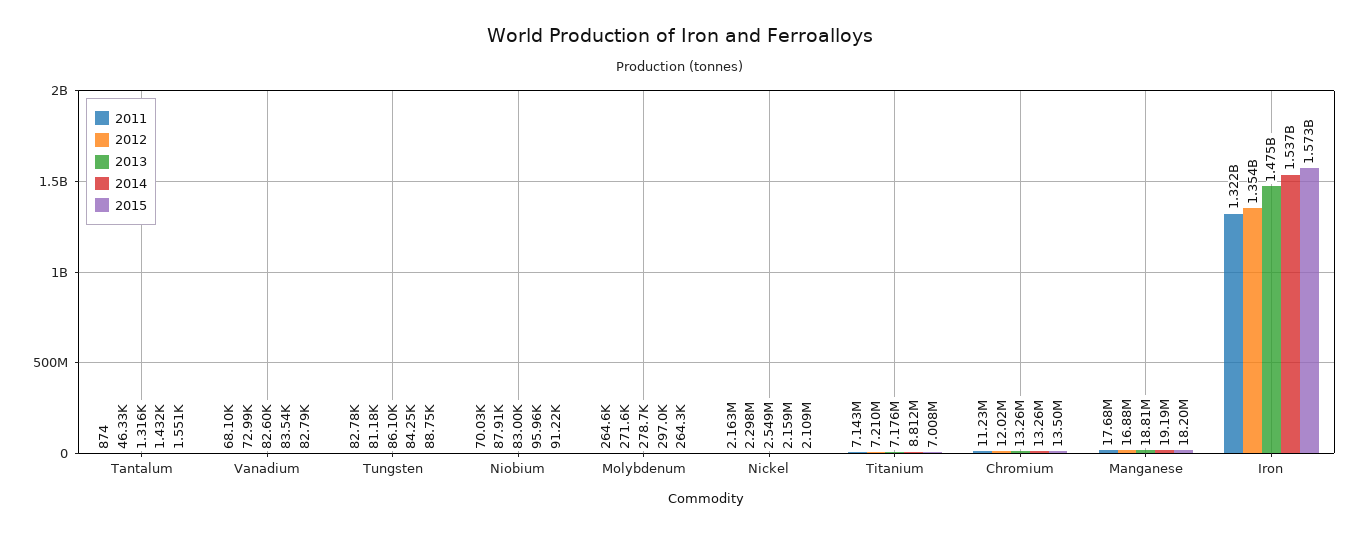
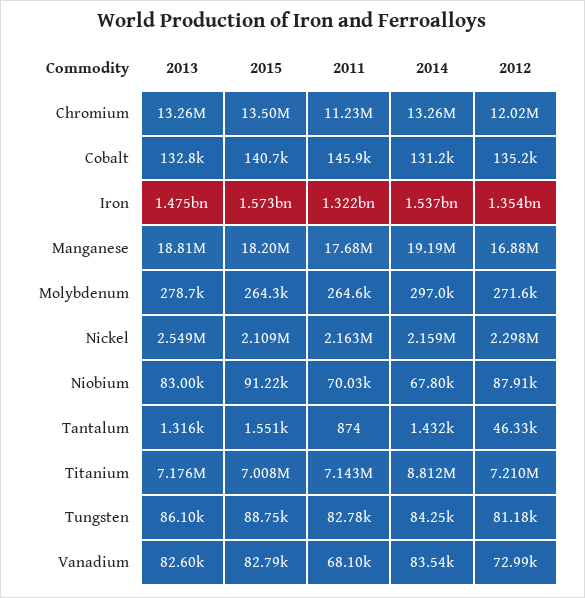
  {
    "2011": {
      "Tantalum": 874,
      "Vanadium": 68100,
      "Tungsten": 82780,
      "Niobium": 70030,
      "Molybdenum": 264600,
      "Nickel": 2163000,
      "Titanium": 7143000,
      "Chromium": 11230000,
      "Manganese": 17680000,
-     "Iron": 1322000000
+     "Iron": 1322000000,
+     "Cobalt": 145900
    },
    "2012": {
      "Tantalum": 46330,
      "Vanadium": 72990,
      "Tungsten": 81180,
      "Niobium": 87910,
      "Molybdenum": 271600,
      "Nickel": 2298000,
      "Titanium": 7210000,
      "Chromium": 12020000,
      "Manganese": 16880000,
-     "Iron": 1354000000
+     "Iron": 1354000000,
+     "Cobalt": 135200
    },
    "2013": {
      "Tantalum": 1316,
      "Vanadium": 82600,
      "Tungsten": 86100,
      "Niobium": 83000,
      "Molybdenum": 278700,
      "Nickel": 2549000,
      "Titanium": 7176000,
      "Chromium": 13260000,
      "Manganese": 18810000,
-     "Iron": 1475000000
+     "Iron": 1475000000,
+     "Cobalt": 132800
    },
    "2014": {
      "Tantalum": 1432,
      "Vanadium": 83540,
      "Tungsten": 84250,
-     "Niobium": 95960,
+     "Niobium": 67800,
      "Molybdenum": 297000,
      "Nickel": 2159000,
      "Titanium": 8812000,
      "Chromium": 13260000,
      "Manganese": 19190000,
-     "Iron": 1537000000
+     "Iron": 1537000000,
+     "Cobalt": 131200
    },
    "2015": {
      "Tantalum": 1551,
      "Vanadium": 82790,
      "Tungsten": 88750,
      "Niobium": 91220,
      "Molybdenum": 264300,
      "Nickel": 2109000,
      "Titanium": 7008000,
      "Chromium": 13500000,
      "Manganese": 18200000,
-     "Iron": 1573000000
+     "Iron": 1573000000,
+     "Cobalt": 140700
    }
  }

